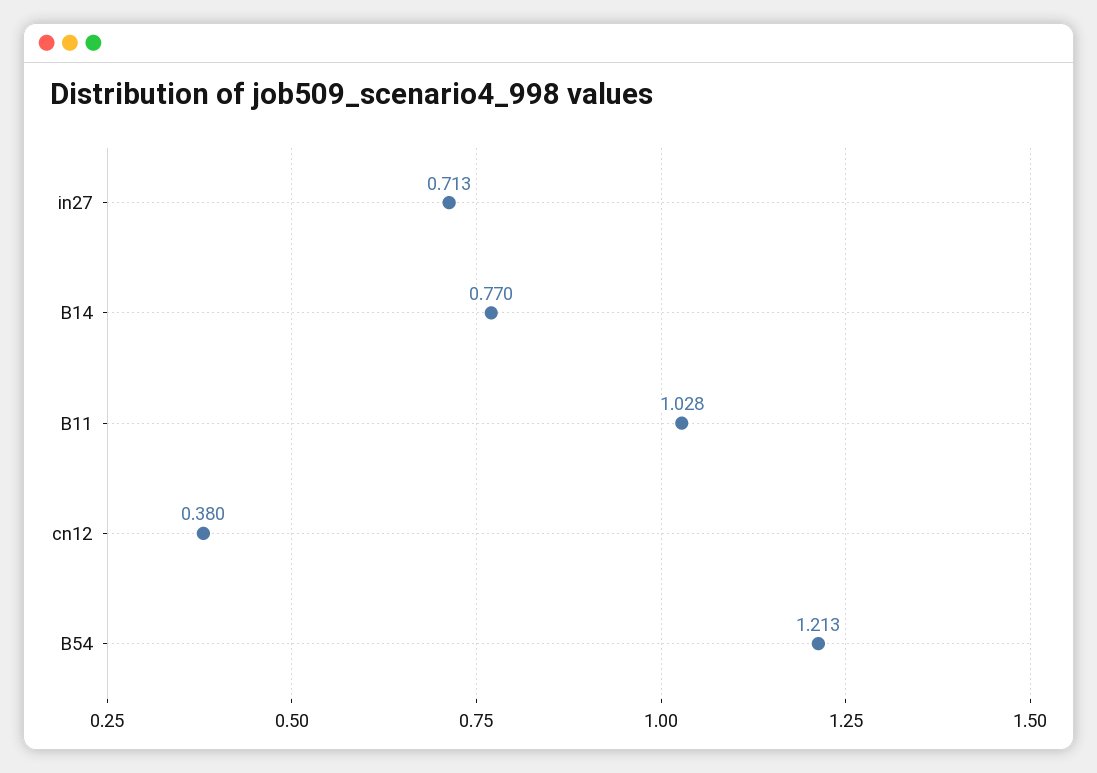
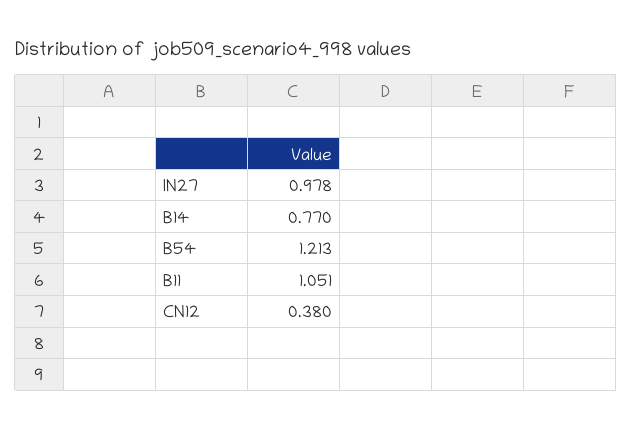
  {
-   "in27": 0.713,
+   "in27": 0.978,
    "B14": 0.77,
-   "B11": 1.028,
+   "B11": 1.051,
    "cn12": 0.38,
    "B54": 1.213
  }

